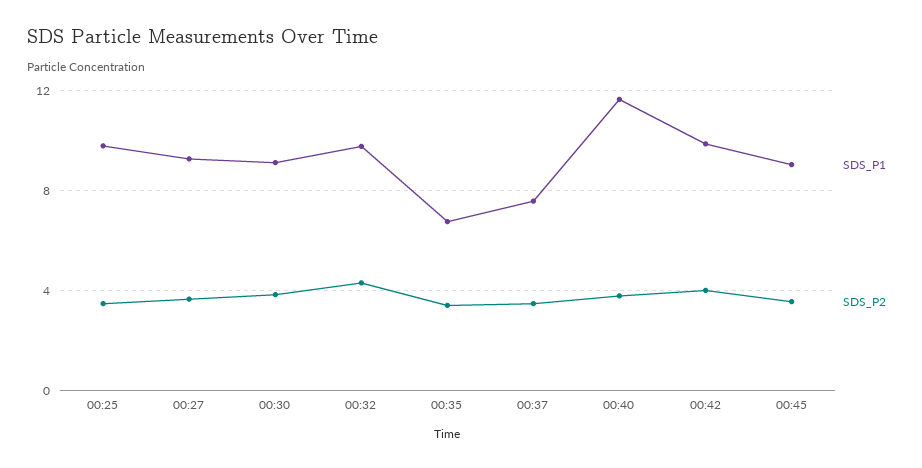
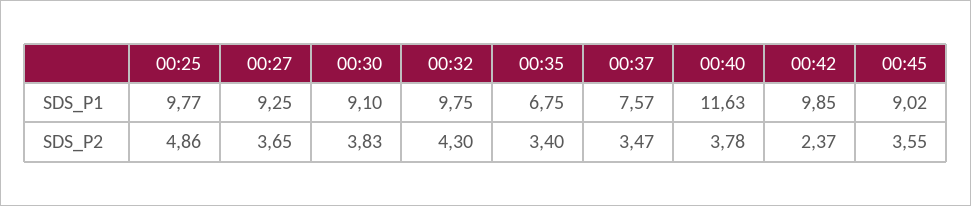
  {
    "SDS_P1": {
      "00:25": 9.77,
      "00:27": 9.25,
      "00:30": 9.1,
      "00:32": 9.75,
      "00:35": 6.75,
      "00:37": 7.57,
      "00:40": 11.63,
      "00:42": 9.85,
      "00:45": 9.02
    },
    "SDS_P2": {
-     "00:25": 3.5,
+     "00:25": 4.86,
      "00:27": 3.65,
      "00:30": 3.83,
      "00:32": 4.3,
      "00:35": 3.4,
      "00:37": 3.47,
      "00:40": 3.78,
-     "00:42": 4,
+     "00:42": 2.37,
      "00:45": 3.55
    }
  }

